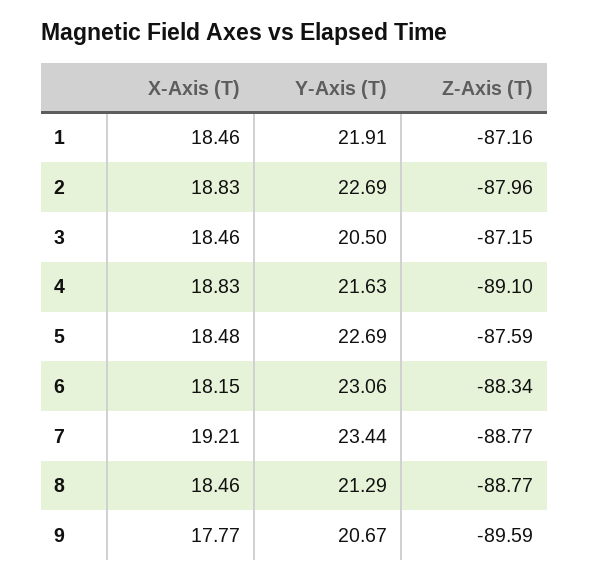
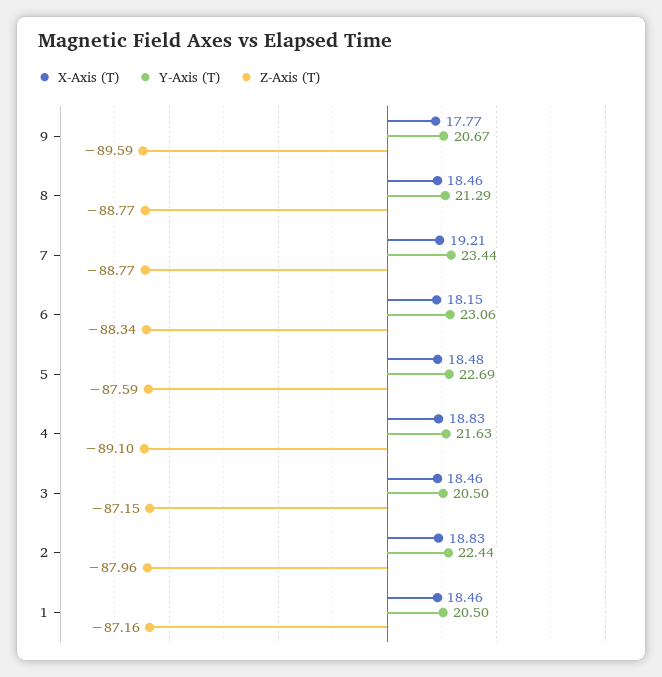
  {
    "X-Axis (T)": {
      "1": 18.46,
      "2": 18.83,
      "3": 18.46,
      "4": 18.83,
      "5": 18.48,
      "6": 18.15,
      "7": 19.21,
      "8": 18.46,
      "9": 17.77
    },
    "Y-Axis (T)": {
-     "1": 21.91,
+     "1": 20.5,
-     "2": 22.69,
+     "2": 22.44,
      "3": 20.5,
      "4": 21.63,
      "5": 22.69,
      "6": 23.06,
      "7": 23.44,
      "8": 21.29,
      "9": 20.67
    },
    "Z-Axis (T)": {
      "1": -87.16,
      "2": -87.96,
      "3": -87.15,
      "4": -89.1,
      "5": -87.59,
      "6": -88.34,
      "7": -88.77,
      "8": -88.77,
      "9": -89.59
    }
  }

